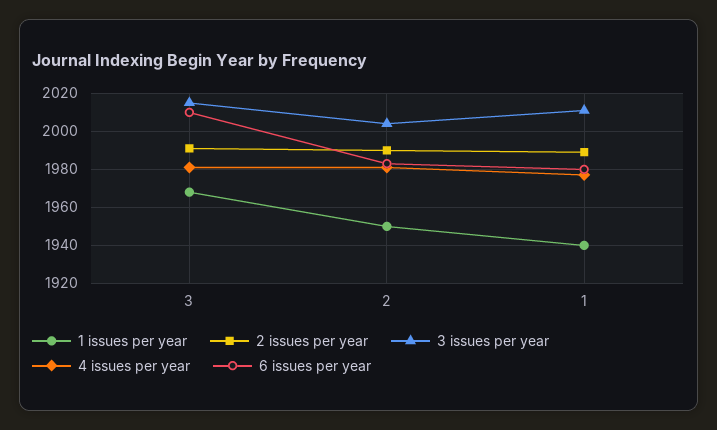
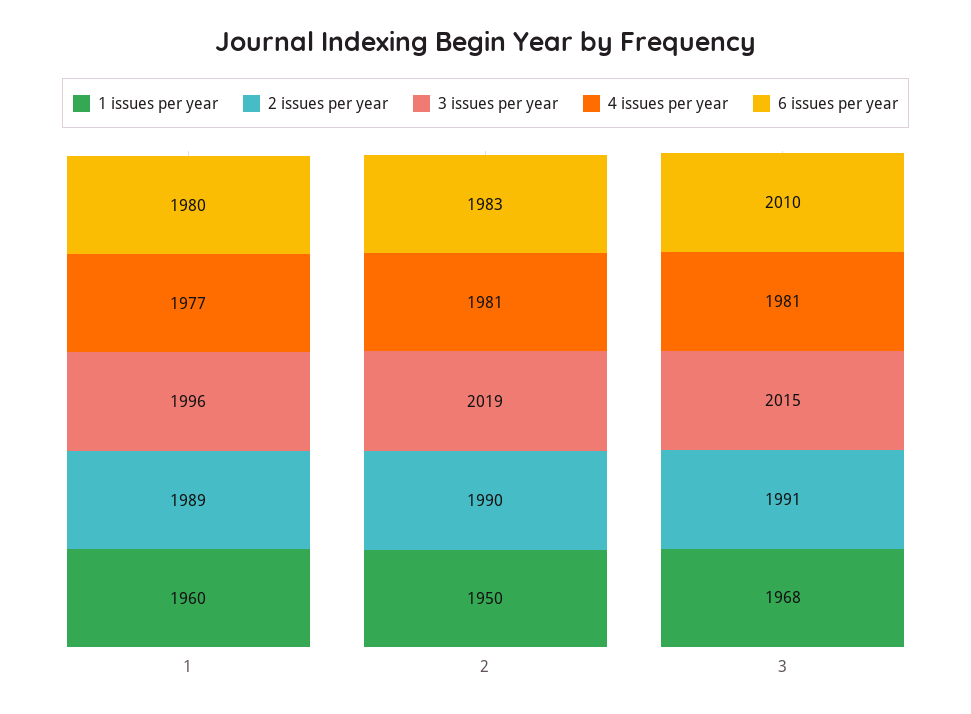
  {
    "1 issues per year": {
      "3": 1968,
      "2": 1950,
-     "1": 1940
+     "1": 1960
    },
    "2 issues per year": {
      "3": 1991,
      "2": 1990,
      "1": 1989
    },
    "3 issues per year": {
      "3": 2015,
-     "2": 2005,
+     "2": 2019,
-     "1": 2010
+     "1": 1996
    },
    "4 issues per year": {
      "3": 1981,
      "2": 1981,
      "1": 1977
    },
    "6 issues per year": {
      "3": 2010,
      "2": 1983,
      "1": 1980
    }
  }

